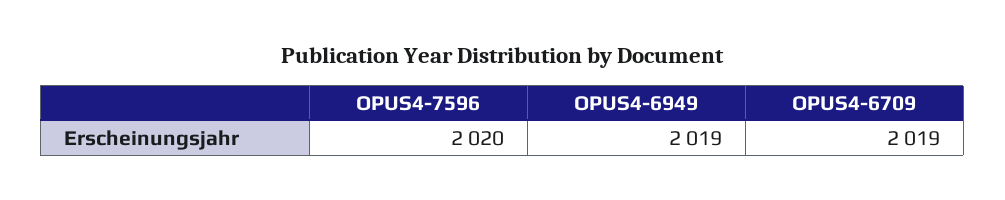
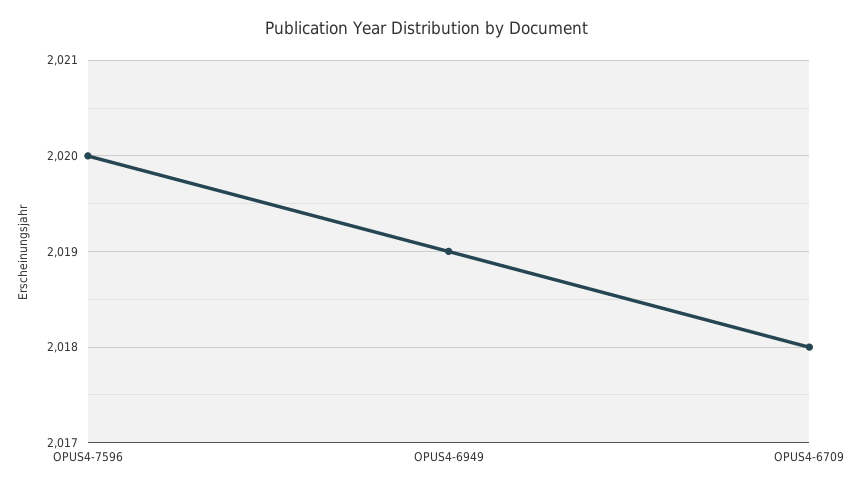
  {
    "OPUS4-7596": 2020,
    "OPUS4-6949": 2019,
-   "OPUS4-6709": 2019
+   "OPUS4-6709": 2018
  }

